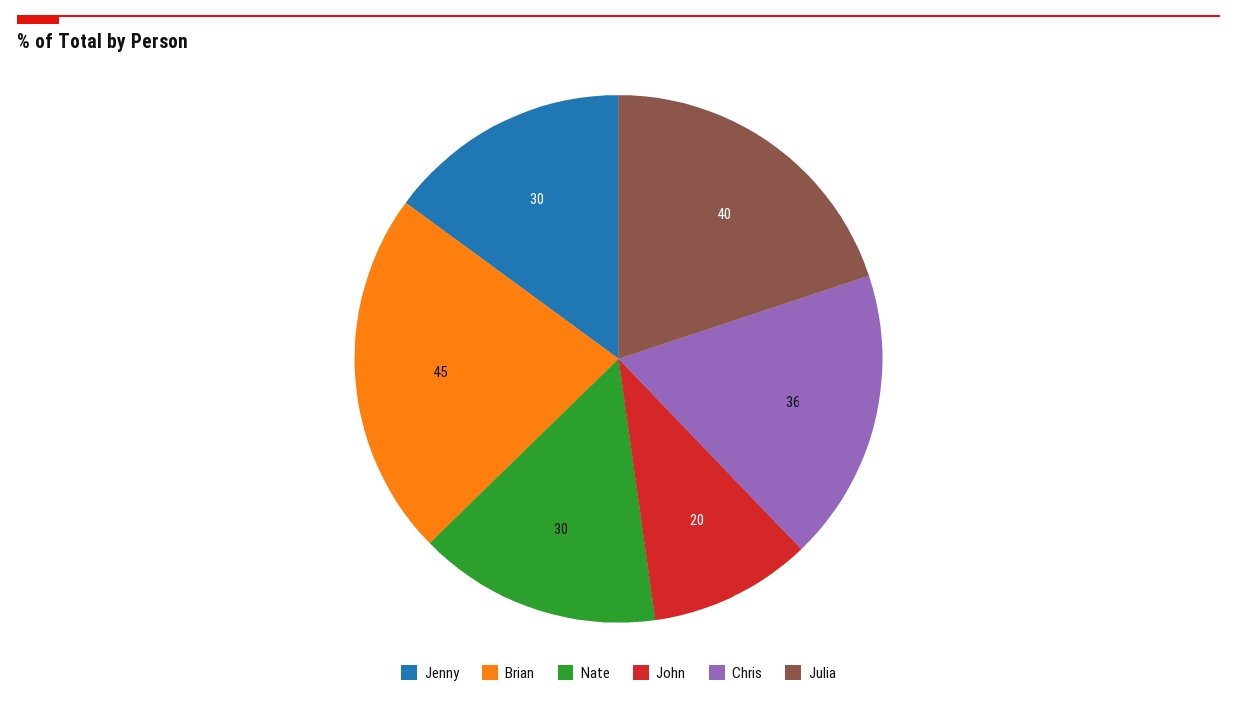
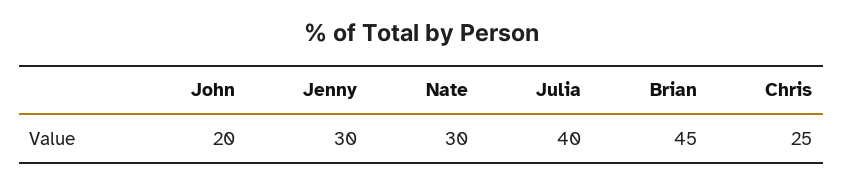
  {
    "Jenny": 30,
    "Brian": 45,
    "Nate": 30,
    "John": 20,
-   "Chris": 36,
+   "Chris": 25,
    "Julia": 40
  }

